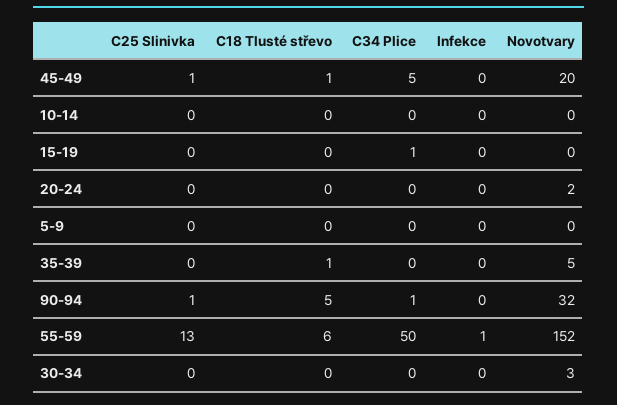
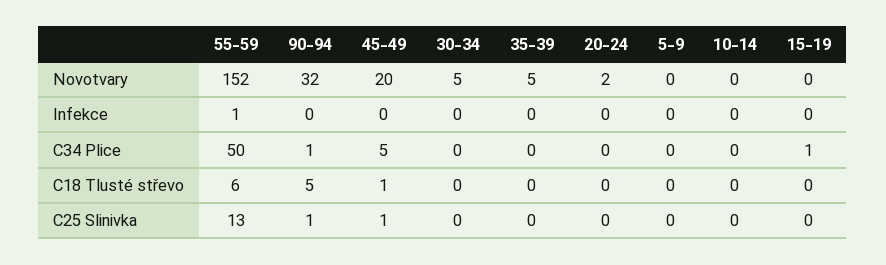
  {
    "C25 Slinivka": {
      "45-49": 1,
      "10-14": 0,
      "15-19": 0,
      "20-24": 0,
      "5-9": 0,
      "35-39": 0,
      "90-94": 1,
      "55-59": 13,
      "30-34": 0
    },
    "C18 Tlusté střevo": {
      "45-49": 1,
      "10-14": 0,
      "15-19": 0,
      "20-24": 0,
      "5-9": 0,
-     "35-39": 1,
+     "35-39": 0,
      "90-94": 5,
      "55-59": 6,
      "30-34": 0
    },
    "C34 Plice": {
      "45-49": 5,
      "10-14": 0,
      "15-19": 1,
      "20-24": 0,
      "5-9": 0,
      "35-39": 0,
      "90-94": 1,
      "55-59": 50,
      "30-34": 0
    },
    "Infekce": {
      "45-49": 0,
      "10-14": 0,
      "15-19": 0,
      "20-24": 0,
      "5-9": 0,
      "35-39": 0,
      "90-94": 0,
      "55-59": 1,
      "30-34": 0
    },
    "Novotvary": {
      "45-49": 20,
      "10-14": 0,
      "15-19": 0,
      "20-24": 2,
      "5-9": 0,
      "35-39": 5,
      "90-94": 32,
      "55-59": 152,
-     "30-34": 3
+     "30-34": 5
    }
  }

